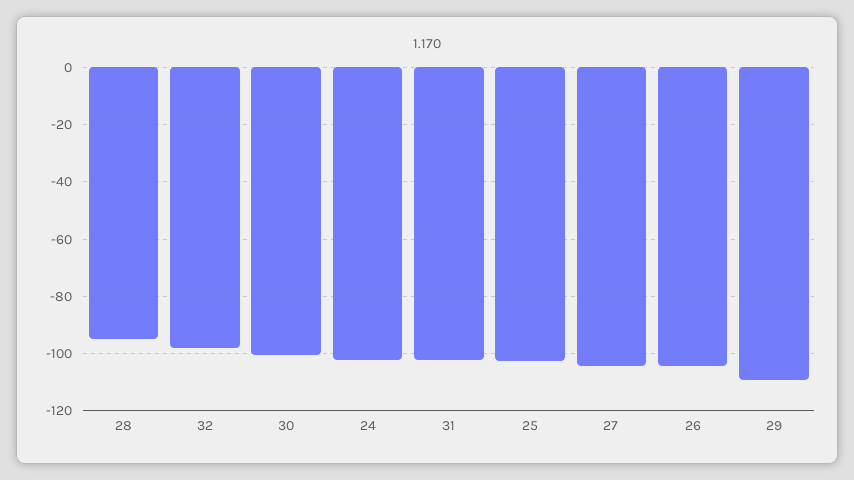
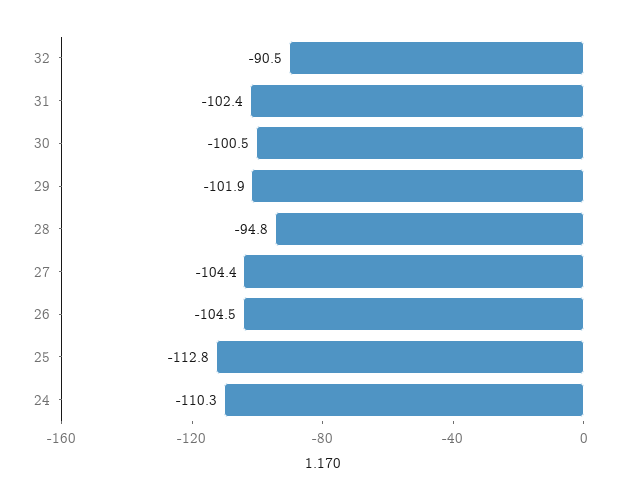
  {
    "28": -94.8,
-   "32": -97.5,
+   "32": -90.5,
    "30": -100.5,
-   "24": -102.5,
+   "24": -110.3,
    "31": -102.4,
-   "25": -102.5,
+   "25": -112.8,
    "27": -104.4,
    "26": -104.5,
-   "29": -110
+   "29": -101.9
  }

